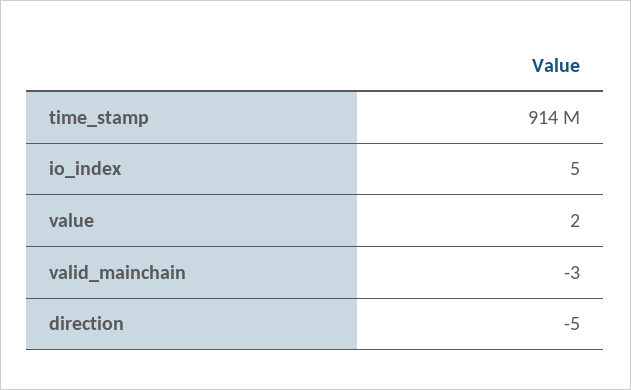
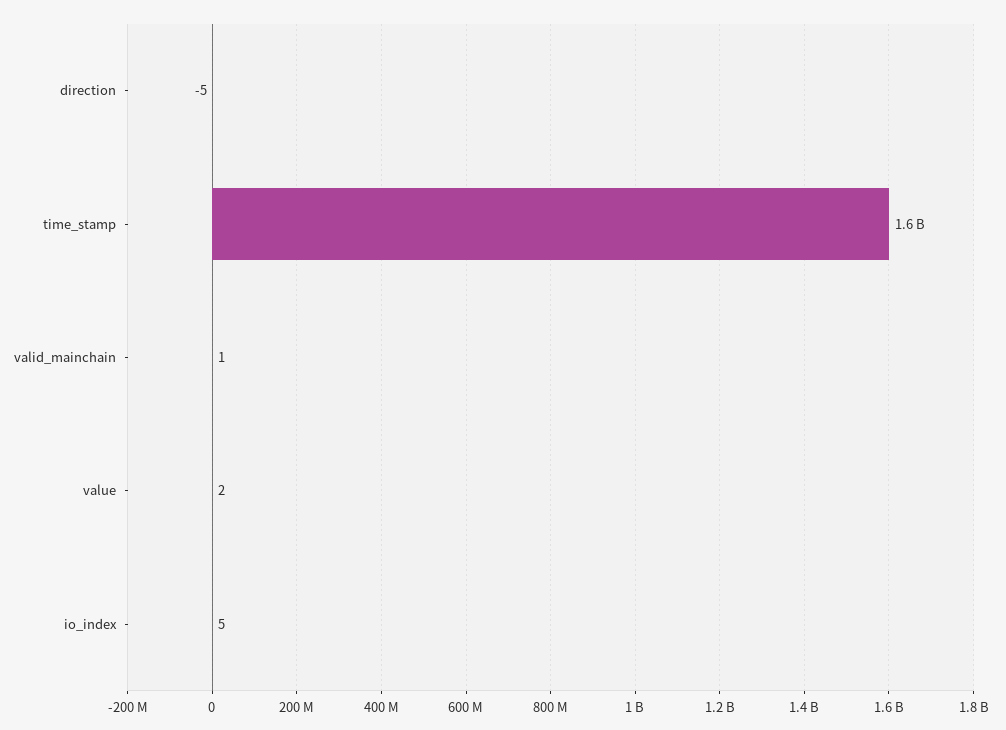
  {
-   "time_stamp": 914000000,
+   "time_stamp": 1600000000,
    "io_index": 5,
    "value": 2,
-   "valid_mainchain": -3,
+   "valid_mainchain": 1,
    "direction": -5
  }

